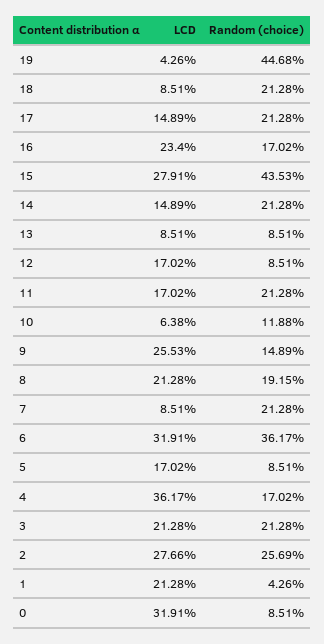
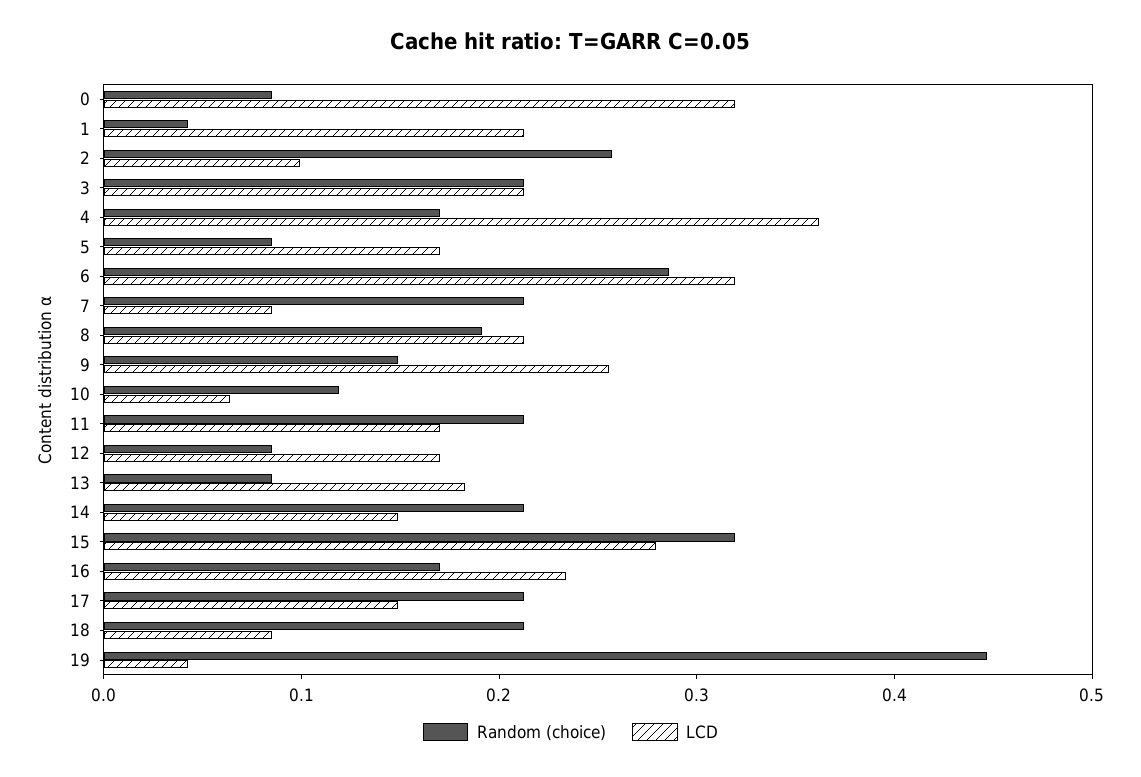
  {
    "LCD": {
      "19": 0.0426,
      "18": 0.0851,
      "17": 0.1489,
      "16": 0.234,
      "15": 0.2791,
      "14": 0.1489,
-     "13": 0.0851,
+     "13": 0.18,
      "12": 0.1702,
      "11": 0.1702,
      "10": 0.0638,
      "9": 0.2553,
      "8": 0.2128,
      "7": 0.0851,
      "6": 0.3191,
      "5": 0.1702,
      "4": 0.3617,
      "3": 0.2128,
-     "2": 0.2766,
+     "2": 0.1,
      "1": 0.2128,
      "0": 0.3191
    },
    "Random (choice)": {
      "19": 0.4468,
      "18": 0.2128,
      "17": 0.2128,
      "16": 0.1702,
-     "15": 0.4353,
+     "15": 0.32,
      "14": 0.2128,
      "13": 0.0851,
      "12": 0.0851,
      "11": 0.2128,
      "10": 0.1188,
      "9": 0.1489,
      "8": 0.1915,
      "7": 0.2128,
-     "6": 0.3617,
+     "6": 0.28,
      "5": 0.0851,
      "4": 0.1702,
      "3": 0.2128,
      "2": 0.2569,
      "1": 0.0426,
      "0": 0.0851
    }
  }

